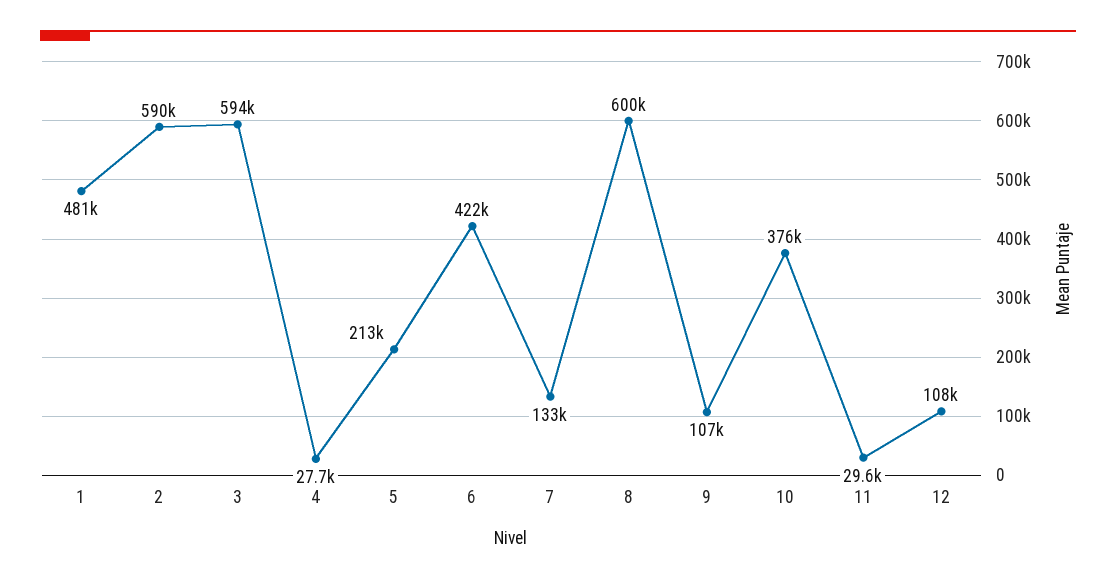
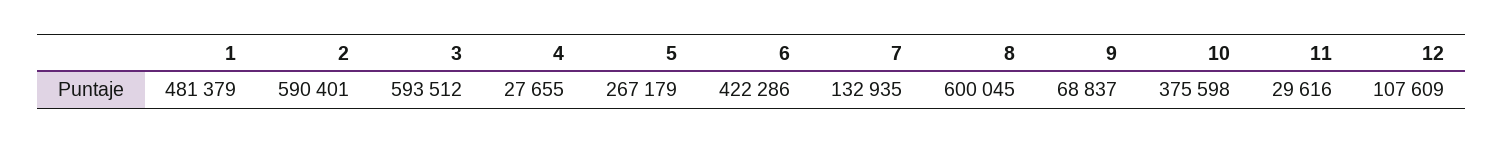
  {
    "1": 481379,
    "2": 590401,
    "3": 593512,
    "4": 27655,
-   "5": 213000,
+   "5": 267179,
    "6": 422286,
    "7": 132935,
    "8": 600045,
-   "9": 107000,
+   "9": 68837,
    "10": 375598,
    "11": 29616,
    "12": 107609
  }

